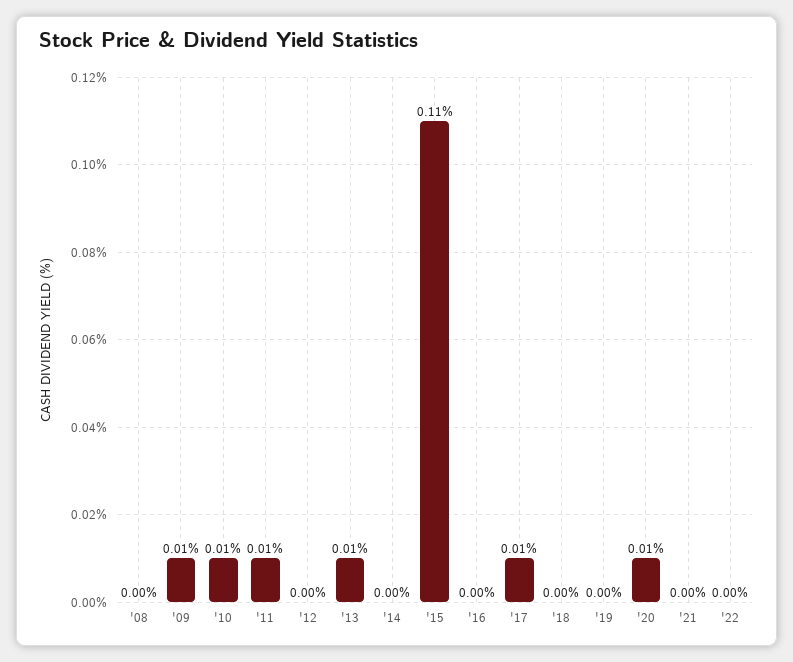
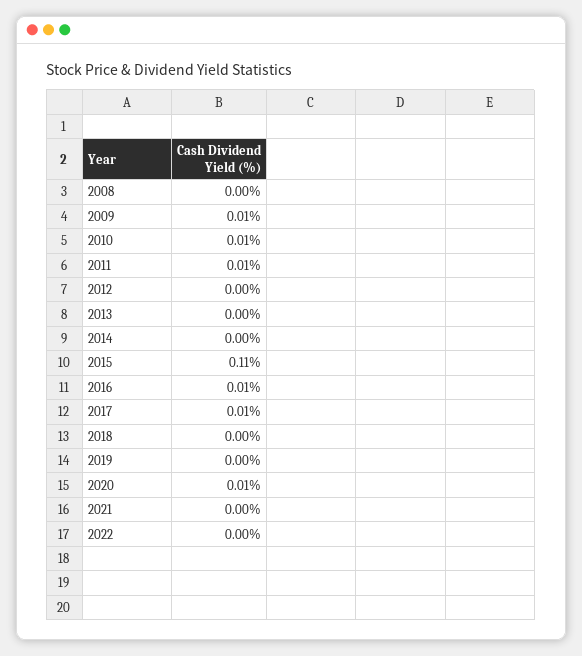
  {
    "'08": 0,
    "'09": 0.01,
    "'10": 0.01,
    "'11": 0.01,
    "'12": 0,
-   "'13": 0.01,
+   "'13": 0,
    "'14": 0,
    "'15": 0.11,
-   "'16": 0,
+   "'16": 0.01,
    "'17": 0.01,
    "'18": 0,
    "'19": 0,
    "'20": 0.01,
    "'21": 0,
    "'22": 0
  }

